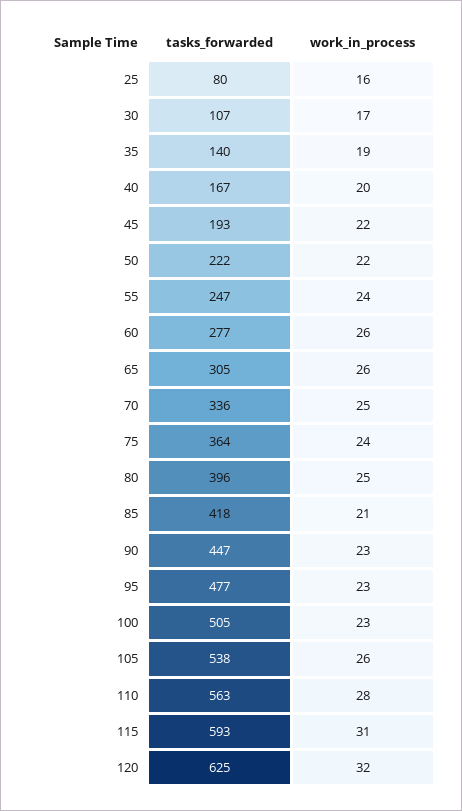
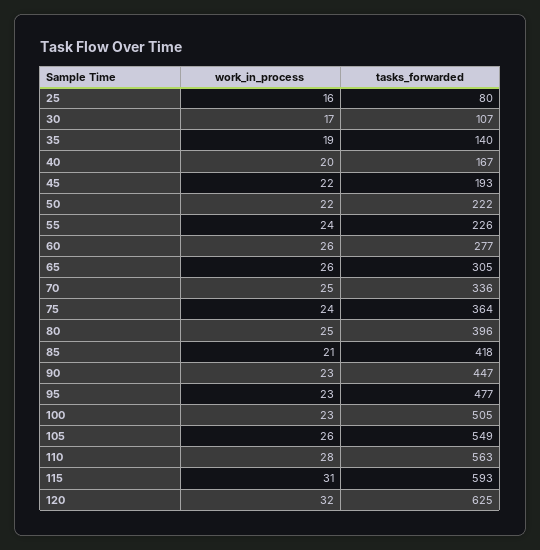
  {
    "tasks_forwarded": {
      "25": 80,
      "30": 107,
      "35": 140,
      "40": 167,
      "45": 193,
      "50": 222,
-     "55": 247,
+     "55": 226,
      "60": 277,
      "65": 305,
      "70": 336,
      "75": 364,
      "80": 396,
      "85": 418,
      "90": 447,
      "95": 477,
      "100": 505,
-     "105": 538,
+     "105": 549,
      "110": 563,
      "115": 593,
      "120": 625
    },
    "work_in_process": {
      "25": 16,
      "30": 17,
      "35": 19,
      "40": 20,
      "45": 22,
      "50": 22,
      "55": 24,
      "60": 26,
      "65": 26,
      "70": 25,
      "75": 24,
      "80": 25,
      "85": 21,
      "90": 23,
      "95": 23,
      "100": 23,
      "105": 26,
      "110": 28,
      "115": 31,
      "120": 32
    }
  }

